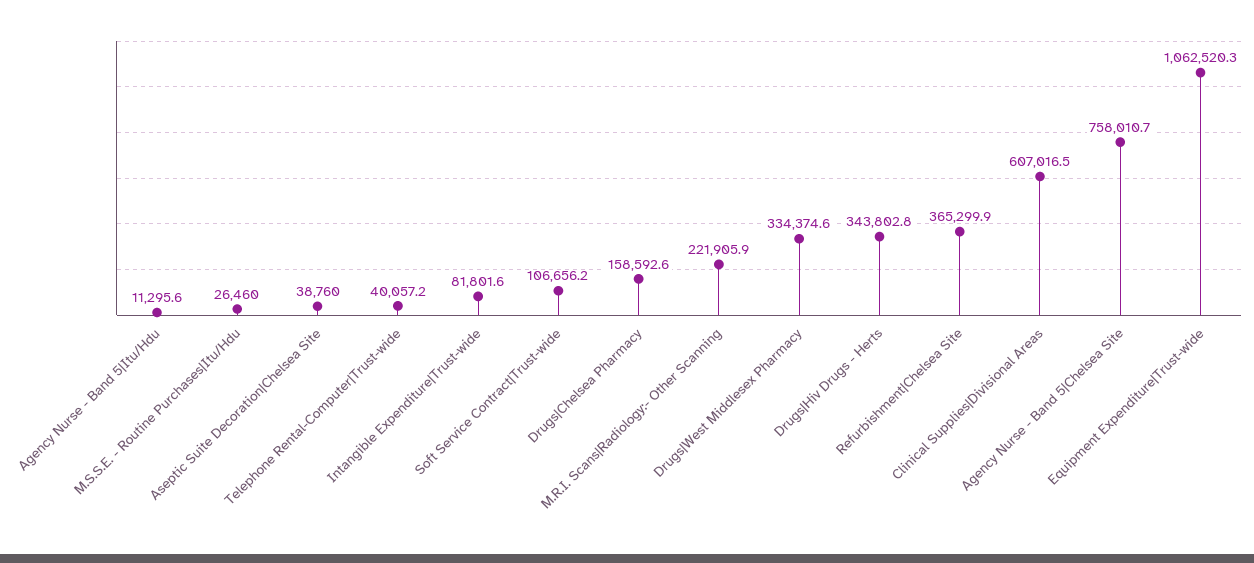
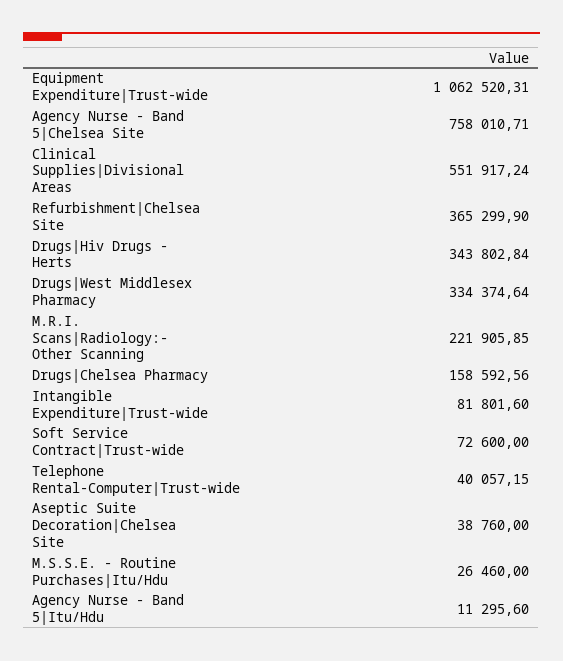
  {
    "Agency Nurse - Band 5|Itu/Hdu": 11295.6,
    "M.S.S.E. - Routine Purchases|Itu/Hdu": 26460,
    "Aseptic Suite Decoration|Chelsea Site": 38760,
    "Telephone Rental-Computer|Trust-wide": 40057.15,
    "Intangible Expenditure|Trust-wide": 81801.6,
-   "Soft Service Contract|Trust-wide": 106656.2,
+   "Soft Service Contract|Trust-wide": 72600,
    "Drugs|Chelsea Pharmacy": 158592.56,
    "M.R.I. Scans|Radiology:- Other Scanning": 221905.85,
    "Drugs|West Middlesex Pharmacy": 334374.64,
    "Drugs|Hiv Drugs - Herts": 343802.84,
    "Refurbishment|Chelsea Site": 365299.9,
-   "Clinical Supplies|Divisional Areas": 607016.5,
+   "Clinical Supplies|Divisional Areas": 551917.24,
    "Agency Nurse - Band 5|Chelsea Site": 758010.71,
    "Equipment Expenditure|Trust-wide": 1062520.31
  }

